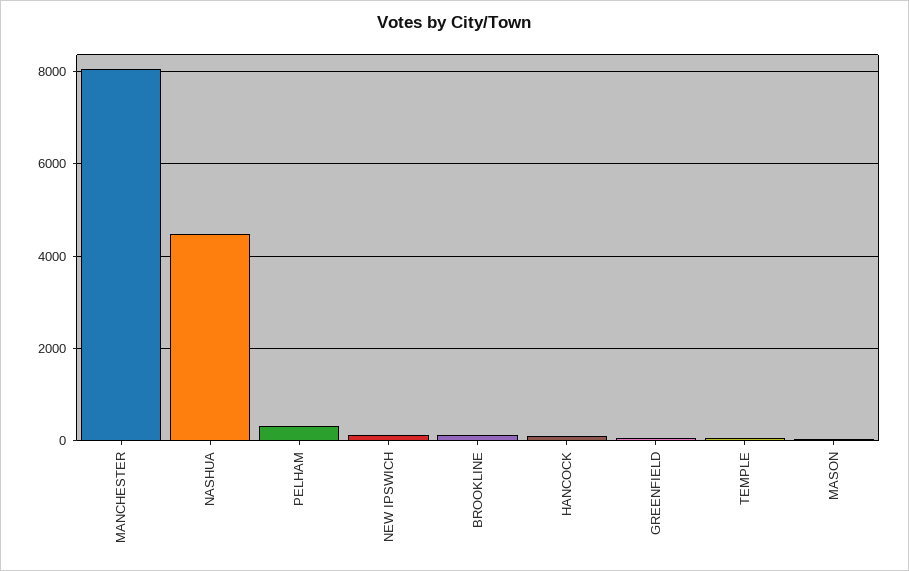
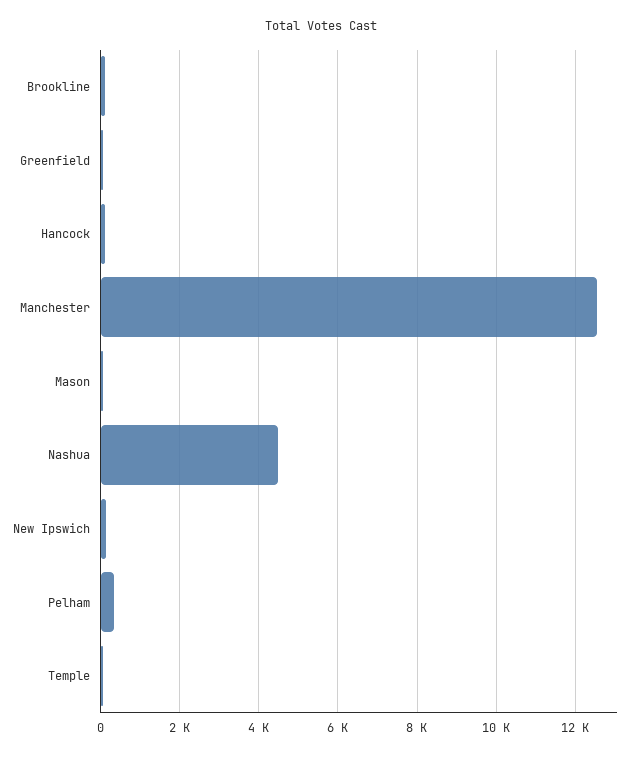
  {
-   "MANCHESTER": 8000,
+   "MANCHESTER": 12600,
    "NASHUA": 4400,
    "PELHAM": 400,
    "NEW IPSWICH": 200,
    "BROOKLINE": 200,
    "HANCOCK": 200,
    "GREENFIELD": 0,
    "TEMPLE": 0,
    "MASON": 0
  }

